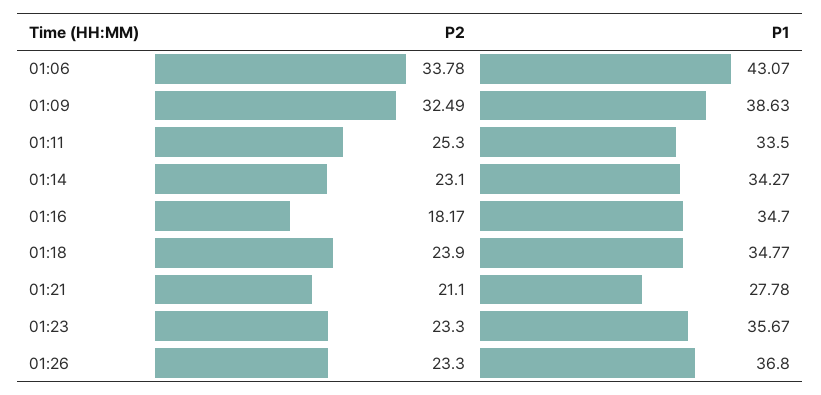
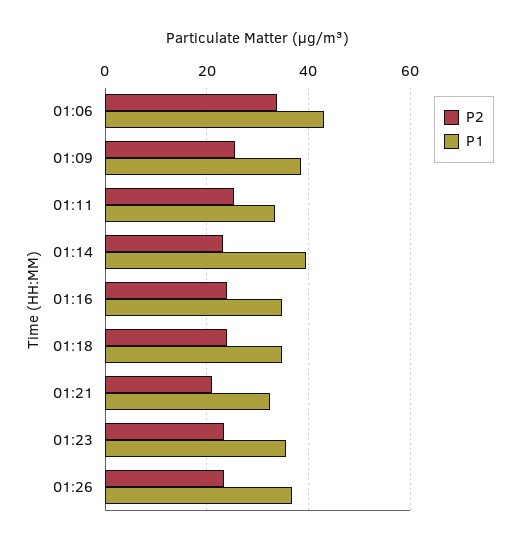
  {
    "P2": {
      "01:06": 33.78,
-     "01:09": 32.49,
+     "01:09": 26,
      "01:11": 25.3,
      "01:14": 23.1,
-     "01:16": 18.17,
+     "01:16": 24,
      "01:18": 23.9,
      "01:21": 21.1,
      "01:23": 23.3,
      "01:26": 23.3
    },
    "P1": {
      "01:06": 43.07,
      "01:09": 38.63,
      "01:11": 33.5,
-     "01:14": 34.27,
+     "01:14": 40,
      "01:16": 34.7,
      "01:18": 34.77,
-     "01:21": 27.78,
+     "01:21": 32,
      "01:23": 35.67,
      "01:26": 36.8
    }
  }

